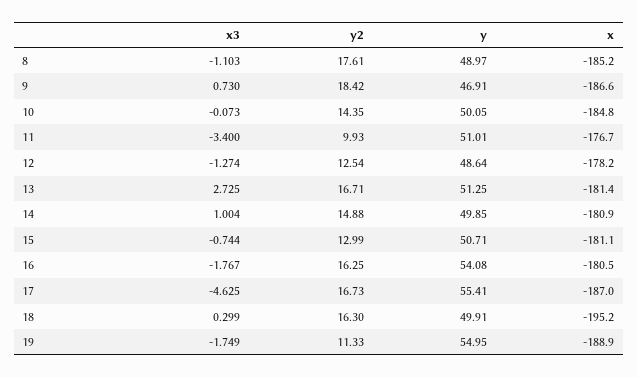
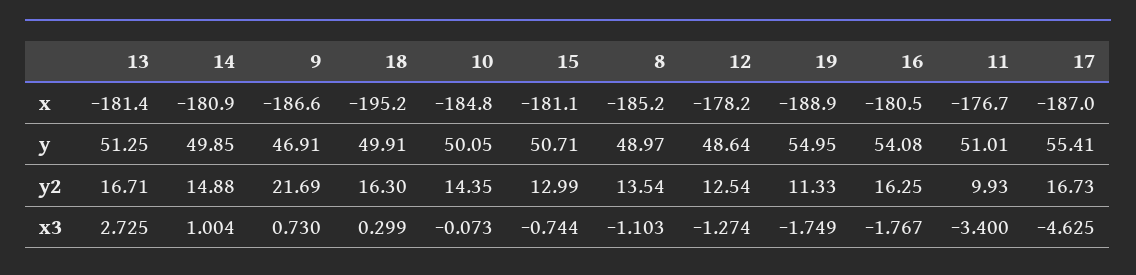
  {
    "x3": {
      "8": -1.103,
      "9": 0.73,
      "10": -0.073,
      "11": -3.4,
      "12": -1.274,
      "13": 2.725,
      "14": 1.004,
      "15": -0.744,
      "16": -1.767,
      "17": -4.625,
      "18": 0.299,
      "19": -1.749
    },
    "y2": {
-     "8": 17.61,
+     "8": 13.54,
-     "9": 18.42,
+     "9": 21.69,
      "10": 14.35,
      "11": 9.93,
      "12": 12.54,
      "13": 16.71,
      "14": 14.88,
      "15": 12.99,
      "16": 16.25,
      "17": 16.73,
      "18": 16.3,
      "19": 11.33
    },
    "y": {
      "8": 48.97,
      "9": 46.91,
      "10": 50.05,
      "11": 51.01,
      "12": 48.64,
      "13": 51.25,
      "14": 49.85,
      "15": 50.71,
      "16": 54.08,
      "17": 55.41,
      "18": 49.91,
      "19": 54.95
    },
    "x": {
      "8": -185.2,
      "9": -186.6,
      "10": -184.8,
      "11": -176.7,
      "12": -178.2,
      "13": -181.4,
      "14": -180.9,
      "15": -181.1,
      "16": -180.5,
      "17": -187,
      "18": -195.2,
      "19": -188.9
    }
  }

